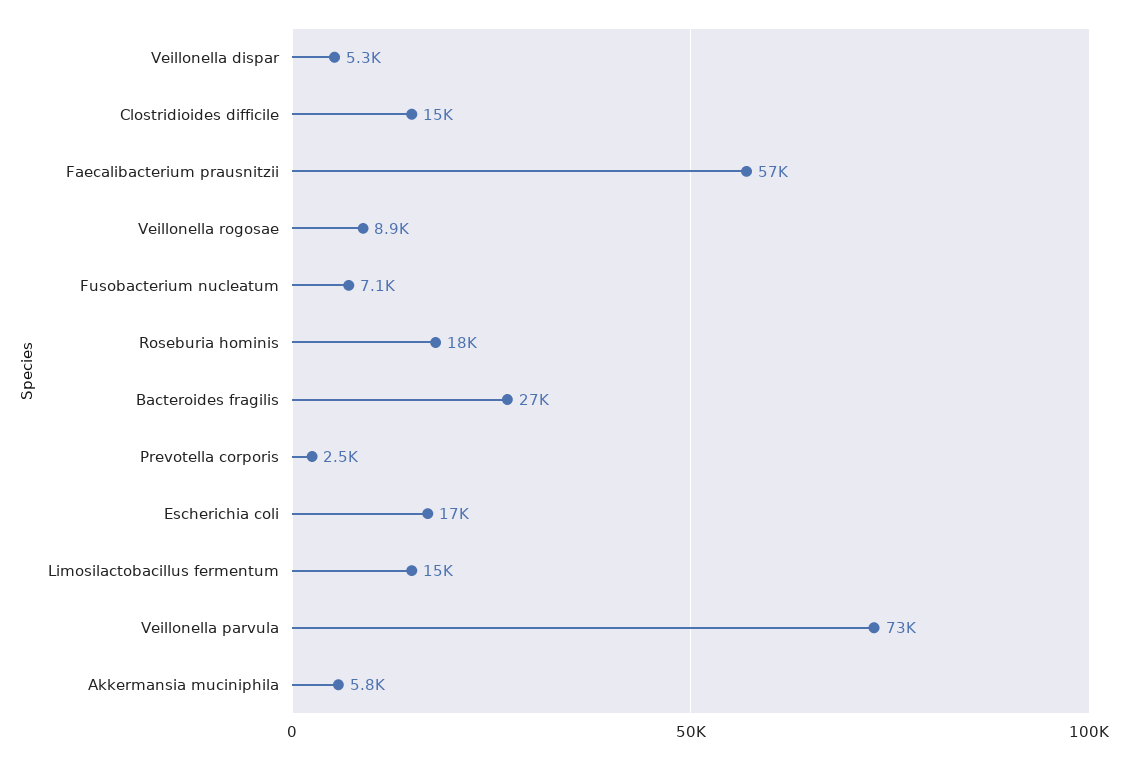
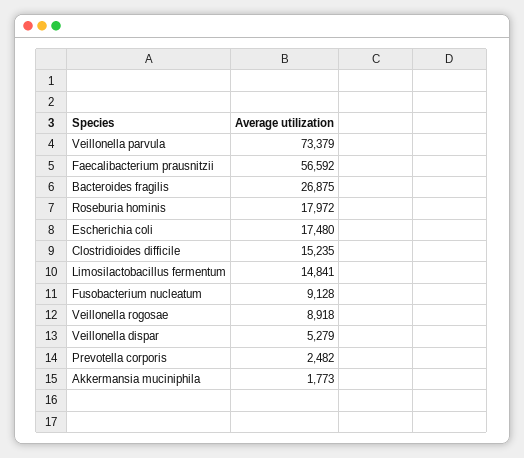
  {
    "Veillonella dispar": 5279,
    "Clostridioides difficile": 15235,
    "Faecalibacterium prausnitzii": 56592,
    "Veillonella rogosae": 8918,
-   "Fusobacterium nucleatum": 7100,
+   "Fusobacterium nucleatum": 9128,
    "Roseburia hominis": 17972,
    "Bacteroides fragilis": 26875,
    "Prevotella corporis": 2482,
    "Escherichia coli": 17480,
    "Limosilactobacillus fermentum": 14841,
    "Veillonella parvula": 73379,
-   "Akkermansia muciniphila": 5800
+   "Akkermansia muciniphila": 1773
  }

